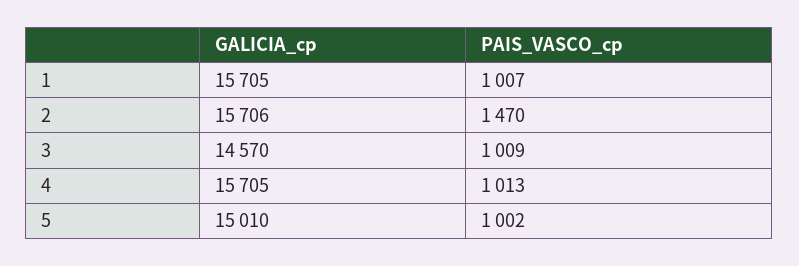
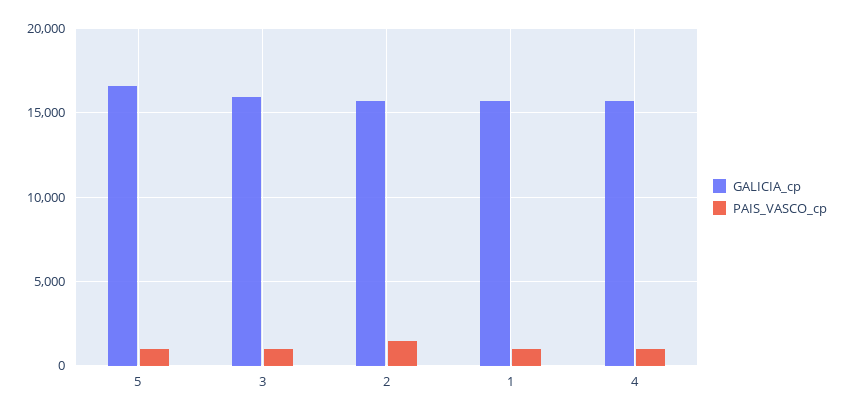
  {
    "GALICIA_cp": {
      "1": 15705,
      "2": 15706,
-     "3": 14570,
+     "3": 16000,
      "4": 15705,
-     "5": 15010
+     "5": 16500
    },
    "PAIS_VASCO_cp": {
      "1": 1007,
      "2": 1470,
      "3": 1009,
      "4": 1013,
      "5": 1002
    }
  }

